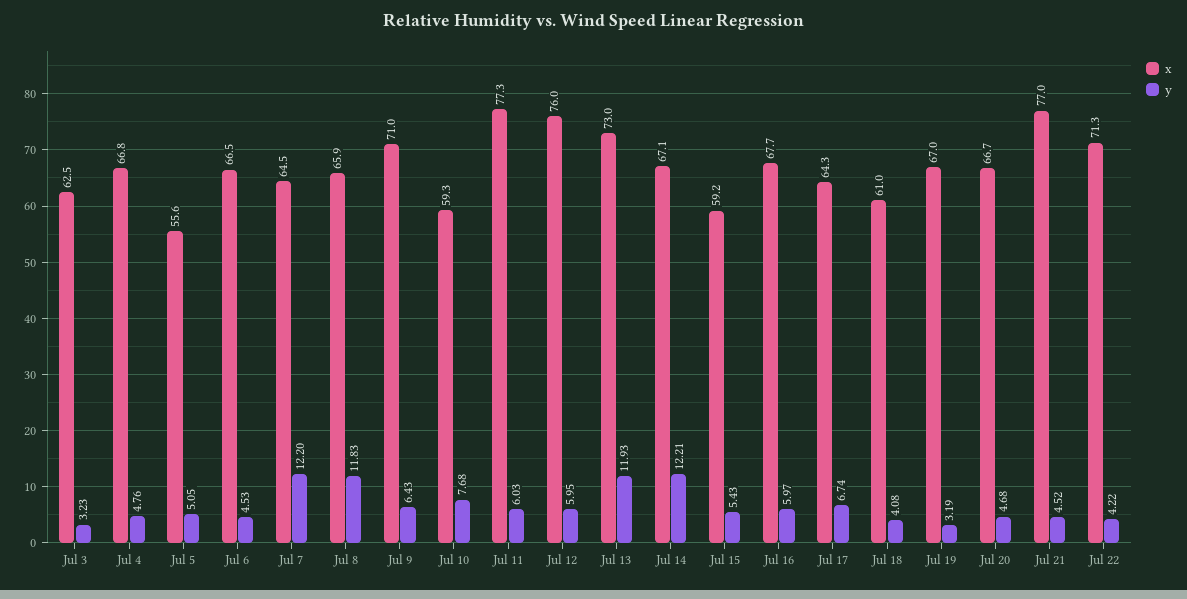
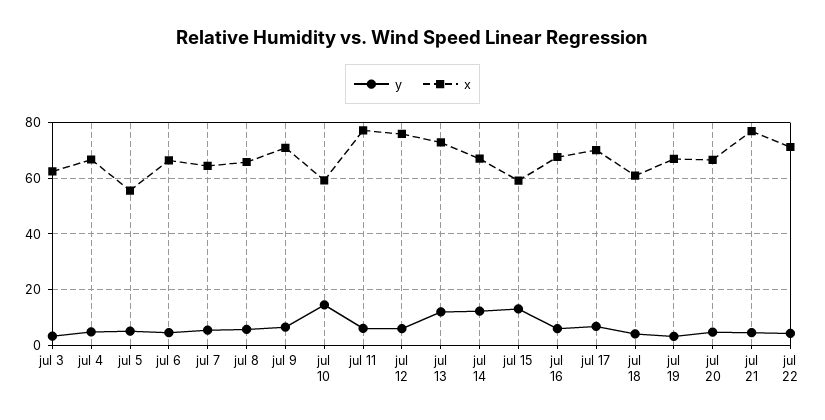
  {
    "x": {
      "Jul 3": 62.5,
      "Jul 4": 66.8,
      "Jul 5": 55.6,
      "Jul 6": 66.5,
      "Jul 7": 64.5,
      "Jul 8": 65.9,
      "Jul 9": 71,
      "Jul 10": 59.3,
      "Jul 11": 77.3,
      "Jul 12": 76,
      "Jul 13": 73,
      "Jul 14": 67.1,
      "Jul 15": 59.2,
      "Jul 16": 67.7,
-     "Jul 17": 64.3,
+     "Jul 17": 70,
      "Jul 18": 61,
      "Jul 19": 67,
      "Jul 20": 66.7,
      "Jul 21": 77,
      "Jul 22": 71.3
    },
    "y": {
      "Jul 3": 3.23,
      "Jul 4": 4.76,
      "Jul 5": 5.05,
      "Jul 6": 4.53,
-     "Jul 7": 12.2,
+     "Jul 7": 5,
-     "Jul 8": 11.83,
+     "Jul 8": 5,
      "Jul 9": 6.43,
-     "Jul 10": 7.68,
+     "Jul 10": 15,
      "Jul 11": 6.03,
      "Jul 12": 5.95,
      "Jul 13": 11.93,
      "Jul 14": 12.21,
-     "Jul 15": 5.43,
+     "Jul 15": 12.5,
      "Jul 16": 5.97,
      "Jul 17": 6.74,
      "Jul 18": 4.08,
      "Jul 19": 3.19,
      "Jul 20": 4.68,
      "Jul 21": 4.52,
      "Jul 22": 4.22
    }
  }

